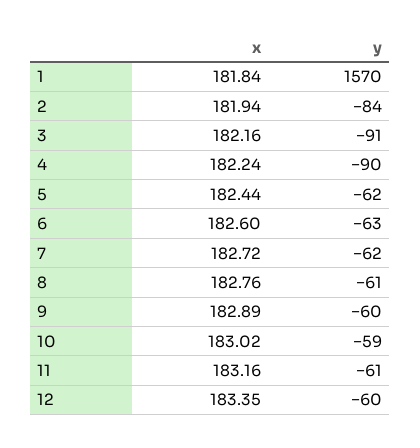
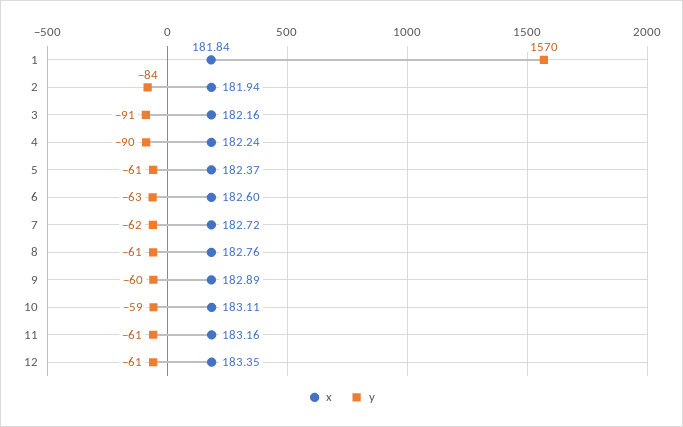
  {
    "x": {
      "1": 181.84,
      "2": 181.94,
      "3": 182.16,
      "4": 182.24,
-     "5": 182.44,
+     "5": 182.37,
      "6": 182.6,
      "7": 182.72,
      "8": 182.76,
      "9": 182.89,
-     "10": 183.02,
+     "10": 183.11,
      "11": 183.16,
      "12": 183.35
    },
    "y": {
      "1": 1570,
      "2": -84,
      "3": -91,
      "4": -90,
-     "5": -62,
+     "5": -61,
      "6": -63,
      "7": -62,
      "8": -61,
      "9": -60,
      "10": -59,
      "11": -61,
-     "12": -60
+     "12": -61
    }
  }

